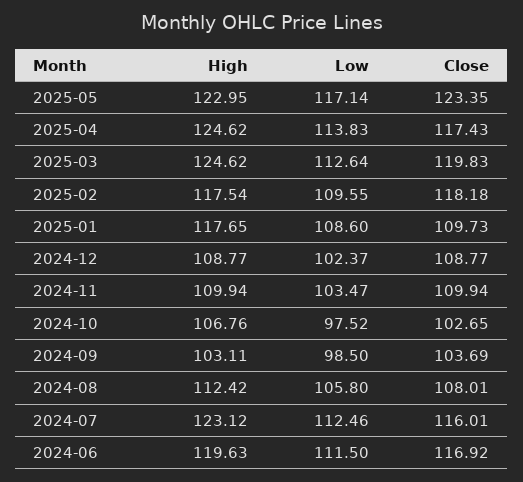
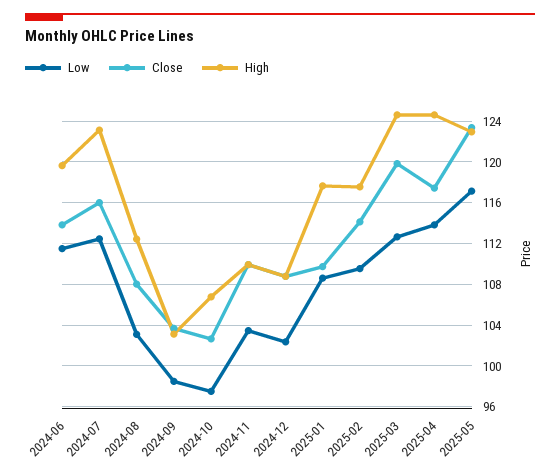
  {
    "High": {
      "2025-05": 122.95,
      "2025-04": 124.62,
      "2025-03": 124.62,
      "2025-02": 117.54,
      "2025-01": 117.65,
      "2024-12": 108.77,
      "2024-11": 109.94,
      "2024-10": 106.76,
      "2024-09": 103.11,
      "2024-08": 112.42,
      "2024-07": 123.12,
      "2024-06": 119.63
    },
    "Low": {
      "2025-05": 117.14,
      "2025-04": 113.83,
      "2025-03": 112.64,
      "2025-02": 109.55,
      "2025-01": 108.6,
      "2024-12": 102.37,
      "2024-11": 103.47,
      "2024-10": 97.52,
      "2024-09": 98.5,
-     "2024-08": 105.8,
+     "2024-08": 103,
      "2024-07": 112.46,
      "2024-06": 111.5
    },
    "Close": {
      "2025-05": 123.35,
      "2025-04": 117.43,
      "2025-03": 119.83,
-     "2025-02": 118.18,
+     "2025-02": 114,
      "2025-01": 109.73,
      "2024-12": 108.77,
      "2024-11": 109.94,
      "2024-10": 102.65,
      "2024-09": 103.69,
      "2024-08": 108.01,
      "2024-07": 116.01,
-     "2024-06": 116.92
+     "2024-06": 114
    }
  }

